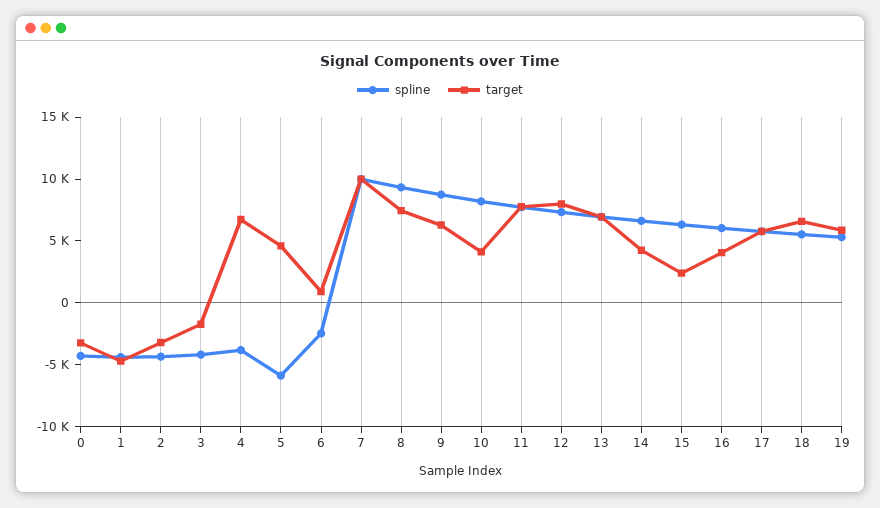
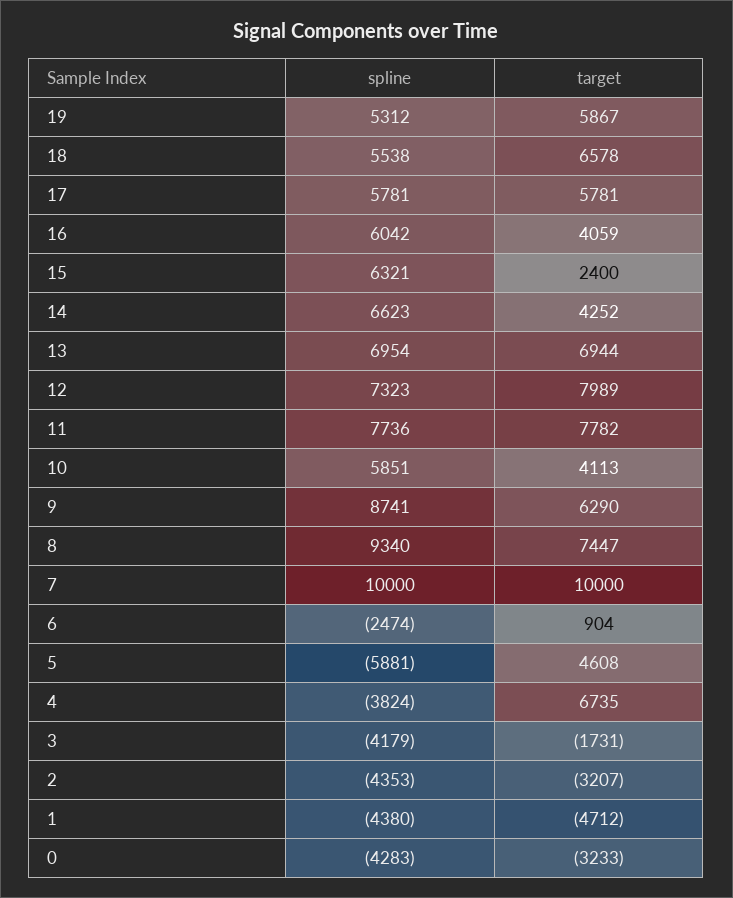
  {
    "spline": {
      "0": -4283,
      "1": -4380,
      "2": -4353,
      "3": -4179,
      "4": -3824,
      "5": -5881,
      "6": -2474,
      "7": 10000,
      "8": 9340,
      "9": 8741,
-     "10": 8000,
+     "10": 5851,
      "11": 7736,
      "12": 7323,
      "13": 6954,
      "14": 6623,
      "15": 6321,
      "16": 6042,
      "17": 5781,
      "18": 5538,
      "19": 5312
    },
    "target": {
      "0": -3233,
      "1": -4712,
      "2": -3207,
      "3": -1731,
      "4": 6735,
      "5": 4608,
      "6": 904,
      "7": 10000,
      "8": 7447,
      "9": 6290,
      "10": 4113,
      "11": 7782,
      "12": 7989,
      "13": 6944,
      "14": 4252,
      "15": 2400,
      "16": 4059,
      "17": 5781,
      "18": 6578,
      "19": 5867
    }
  }

